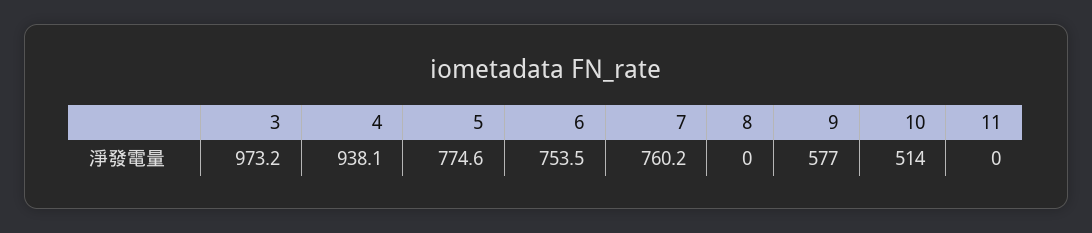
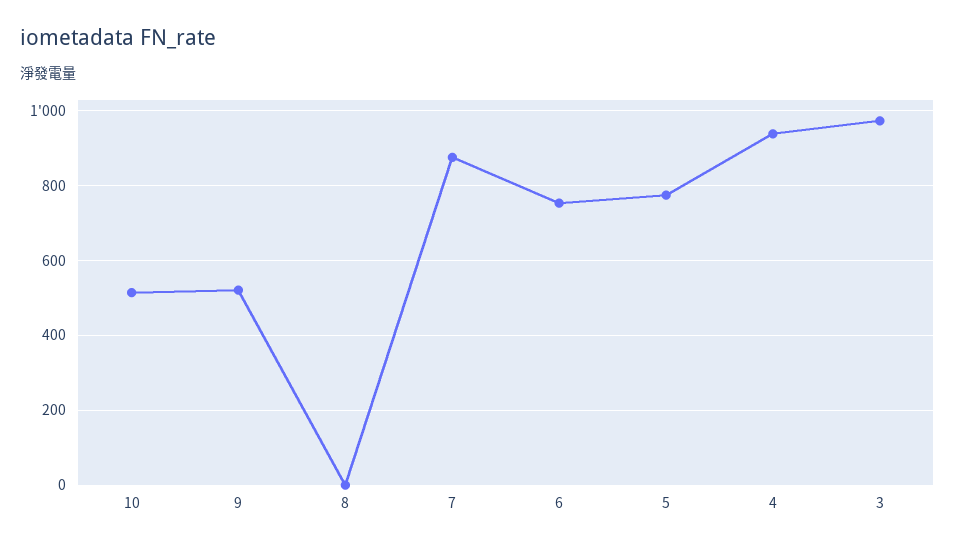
  {
    "3": 973.2,
    "4": 938.1,
    "5": 774.6,
    "6": 753.5,
-   "7": 760.2,
+   "7": 880,
    "8": 0,
-   "9": 577,
+   "9": 520,
-   "10": 514,
+   "10": 514
-   "11": 0
  }

